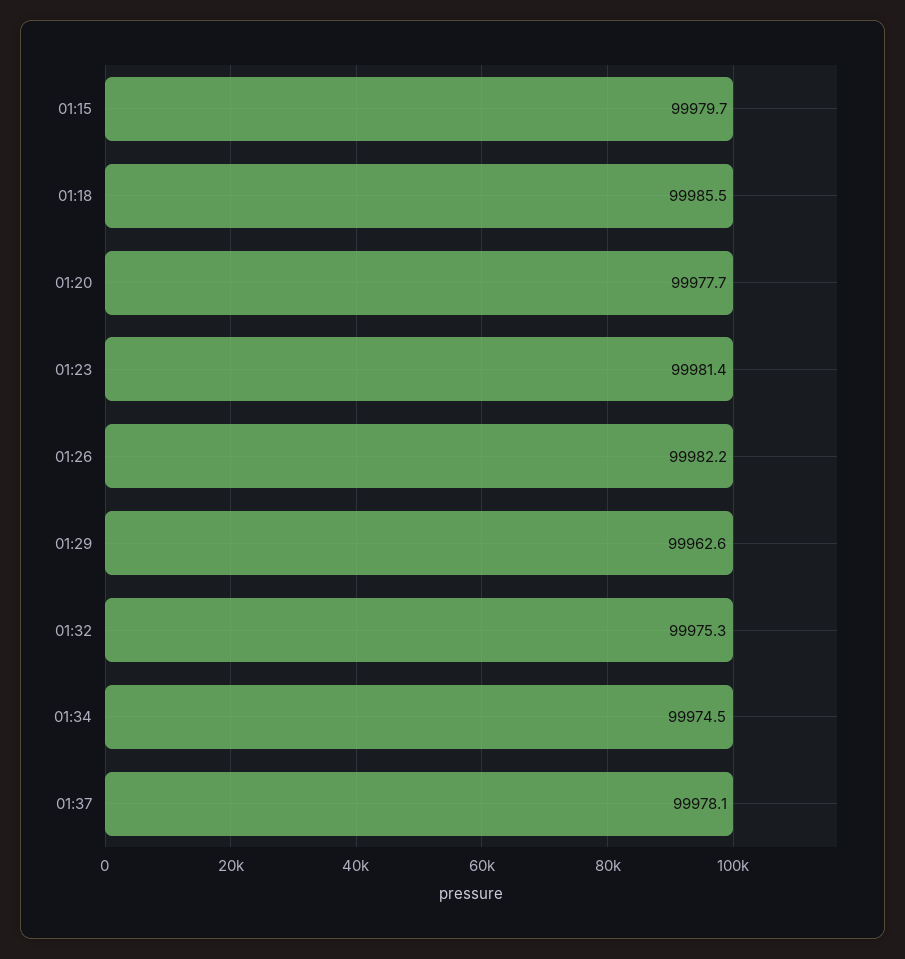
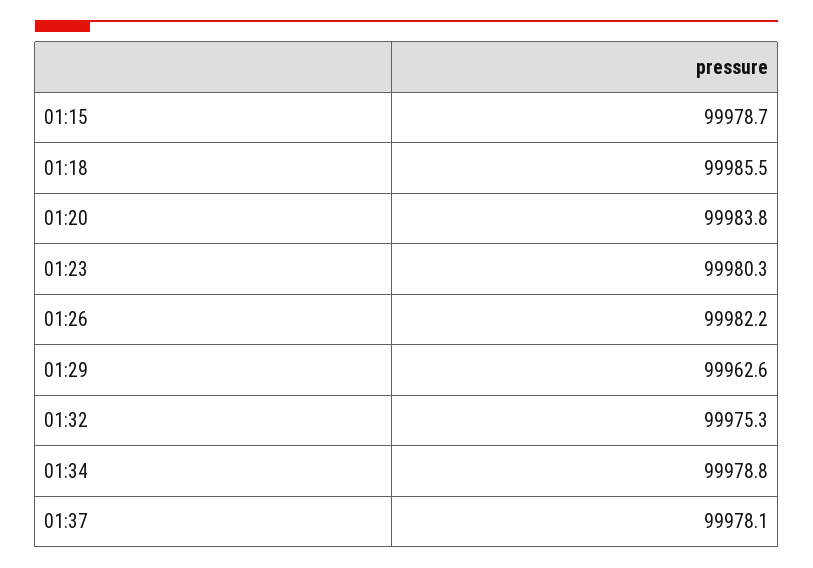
  {
-   "01:15": 99979.7,
+   "01:15": 99978.7,
    "01:18": 99985.5,
-   "01:20": 99977.7,
+   "01:20": 99983.8,
-   "01:23": 99981.4,
+   "01:23": 99980.3,
    "01:26": 99982.2,
    "01:29": 99962.6,
    "01:32": 99975.3,
-   "01:34": 99974.5,
+   "01:34": 99978.8,
    "01:37": 99978.1
  }

